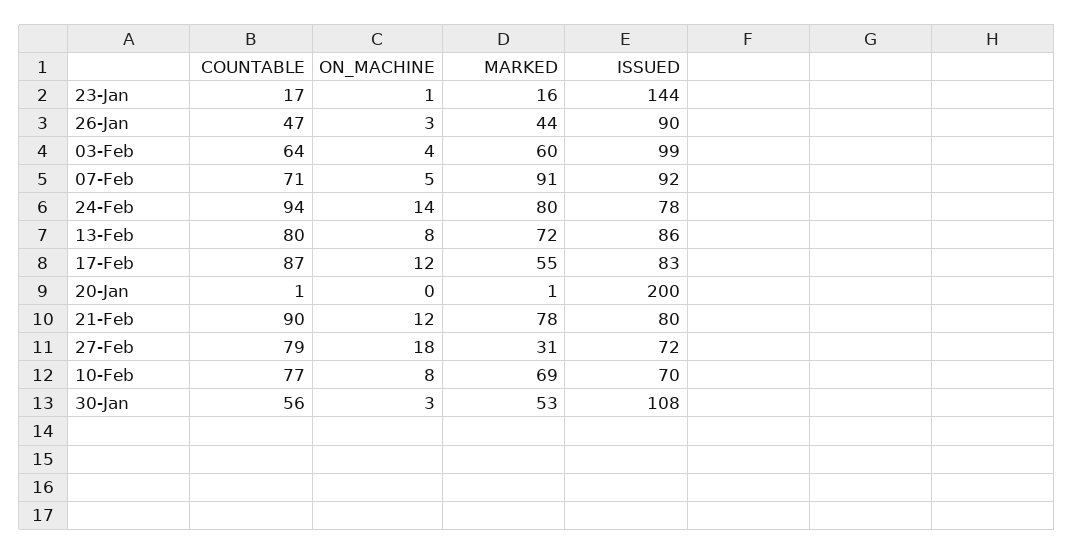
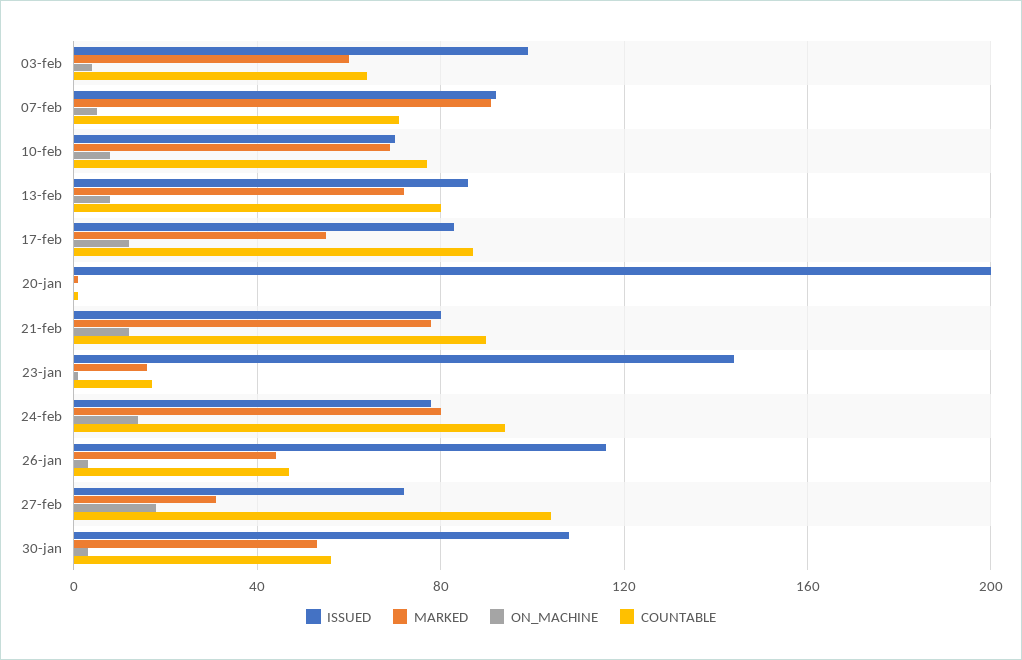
  {
    "COUNTABLE": {
      "23-Jan": 17,
      "26-Jan": 47,
      "03-Feb": 64,
      "07-Feb": 71,
      "24-Feb": 94,
      "13-Feb": 80,
      "17-Feb": 87,
      "20-Jan": 1,
      "21-Feb": 90,
-     "27-Feb": 79,
+     "27-Feb": 105,
      "10-Feb": 77,
      "30-Jan": 56
    },
    "ON_MACHINE": {
      "23-Jan": 1,
      "26-Jan": 3,
      "03-Feb": 4,
      "07-Feb": 5,
      "24-Feb": 14,
      "13-Feb": 8,
      "17-Feb": 12,
      "20-Jan": 0,
      "21-Feb": 12,
      "27-Feb": 18,
      "10-Feb": 8,
      "30-Jan": 3
    },
    "MARKED": {
      "23-Jan": 16,
      "26-Jan": 44,
      "03-Feb": 60,
      "07-Feb": 91,
      "24-Feb": 80,
      "13-Feb": 72,
      "17-Feb": 55,
      "20-Jan": 1,
      "21-Feb": 78,
      "27-Feb": 31,
      "10-Feb": 69,
      "30-Jan": 53
    },
    "ISSUED": {
      "23-Jan": 144,
-     "26-Jan": 90,
+     "26-Jan": 115,
      "03-Feb": 99,
      "07-Feb": 92,
      "24-Feb": 78,
      "13-Feb": 86,
      "17-Feb": 83,
      "20-Jan": 200,
      "21-Feb": 80,
      "27-Feb": 72,
      "10-Feb": 70,
      "30-Jan": 108
    }
  }

